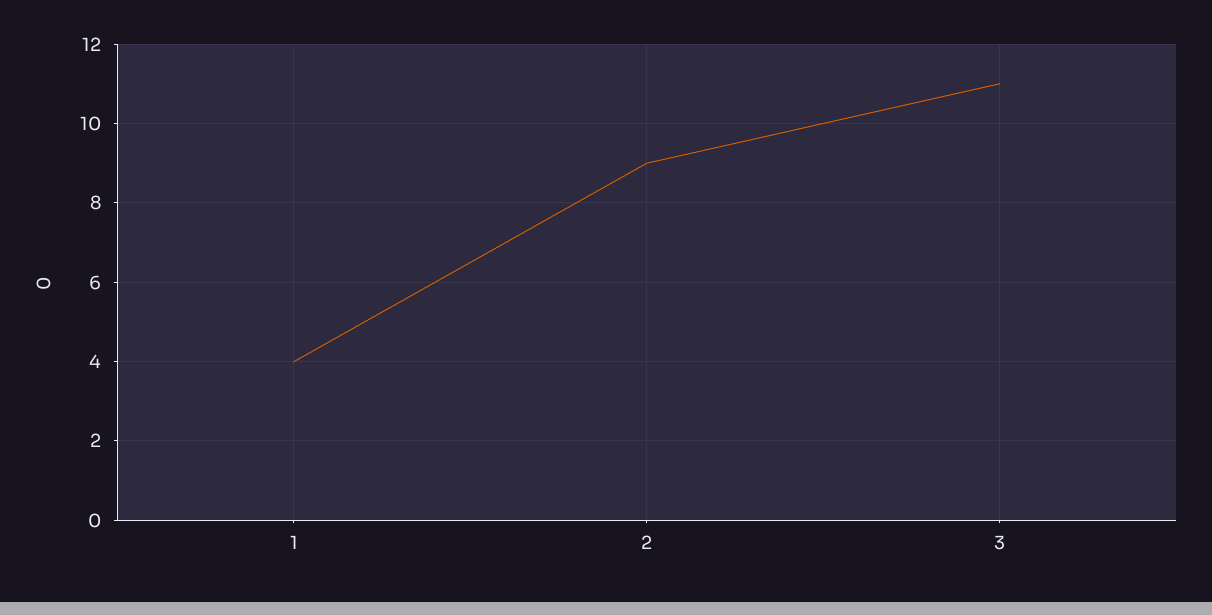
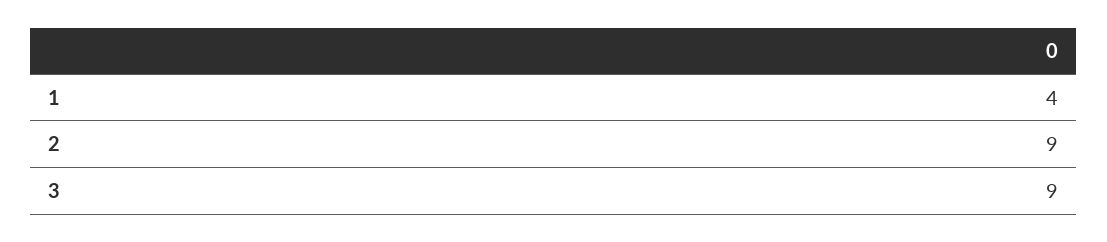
  {
    "1": 4,
    "2": 9,
-   "3": 11
+   "3": 9
  }

